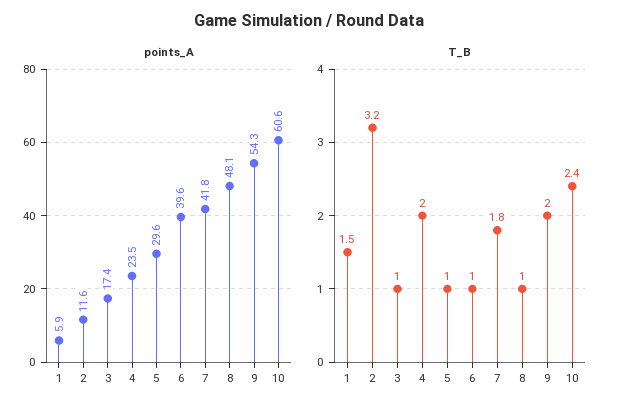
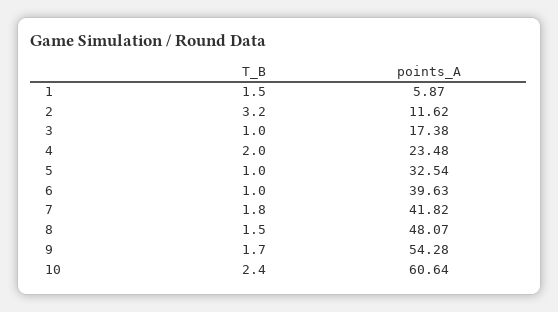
  {
    "points_A": {
      "1": 5.87,
      "2": 11.62,
      "3": 17.38,
      "4": 23.48,
-     "5": 29.6,
+     "5": 32.54,
      "6": 39.63,
      "7": 41.82,
      "8": 48.07,
      "9": 54.28,
      "10": 60.64
    },
    "T_B": {
      "1": 1.5,
      "2": 3.2,
      "3": 1,
      "4": 2,
      "5": 1,
      "6": 1,
      "7": 1.8,
-     "8": 1,
+     "8": 1.5,
-     "9": 2,
+     "9": 1.7,
      "10": 2.4
    }
  }

